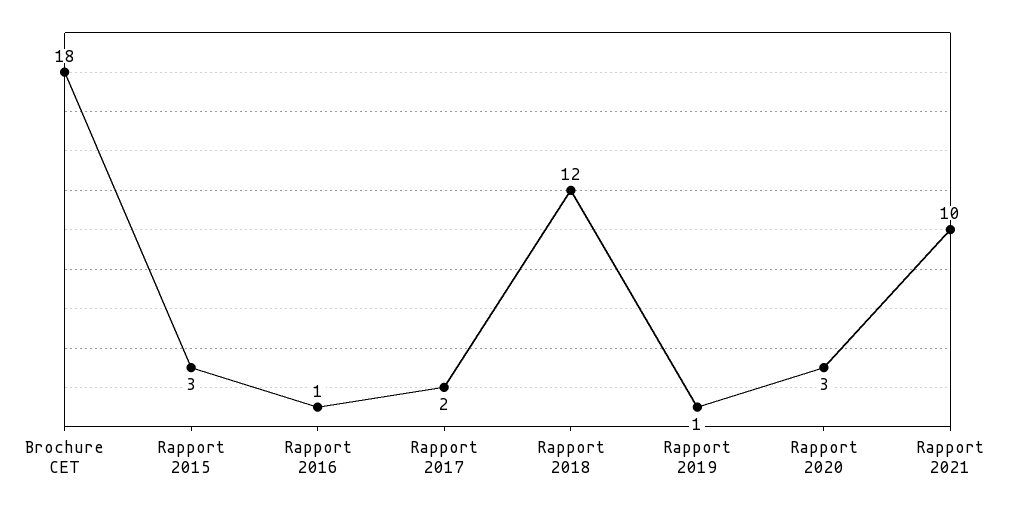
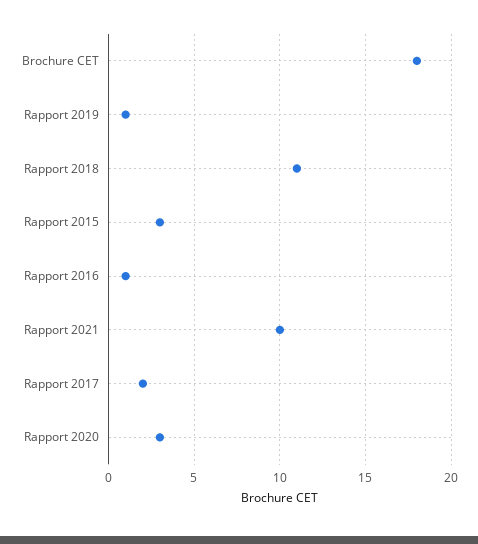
  {
    "Brochure CET": 18,
    "Rapport 2015": 3,
    "Rapport 2016": 1,
    "Rapport 2017": 2,
-   "Rapport 2018": 12,
+   "Rapport 2018": 11,
    "Rapport 2019": 1,
    "Rapport 2020": 3,
    "Rapport 2021": 10
  }

